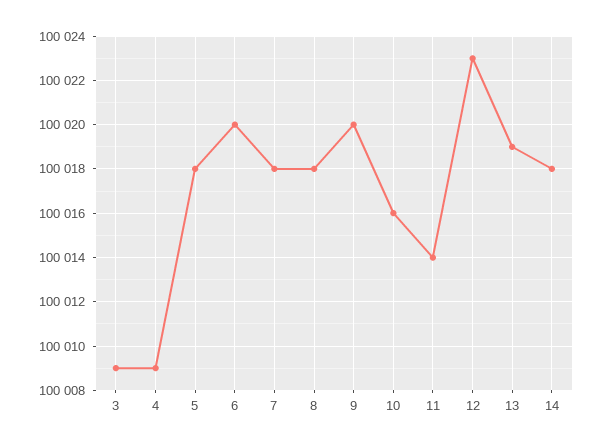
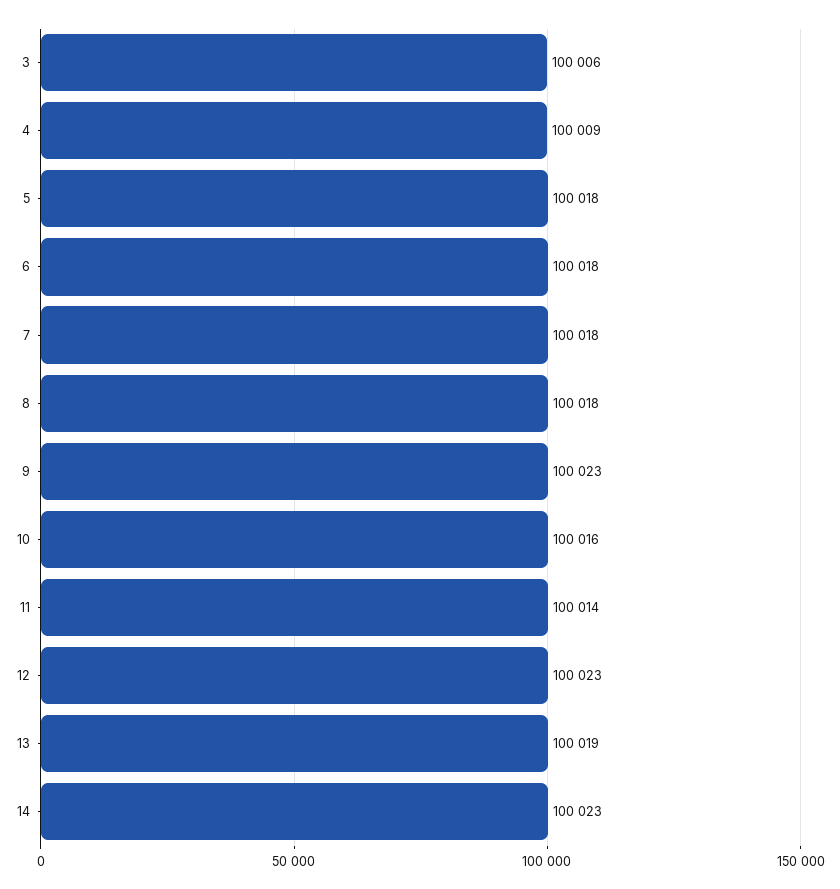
  {
-   "3": 100009,
+   "3": 100006,
    "4": 100009,
    "5": 100018,
-   "6": 100020,
+   "6": 100018,
    "7": 100018,
    "8": 100018,
-   "9": 100020,
+   "9": 100023,
    "10": 100016,
    "11": 100014,
    "12": 100023,
    "13": 100019,
-   "14": 100018
+   "14": 100023
  }

